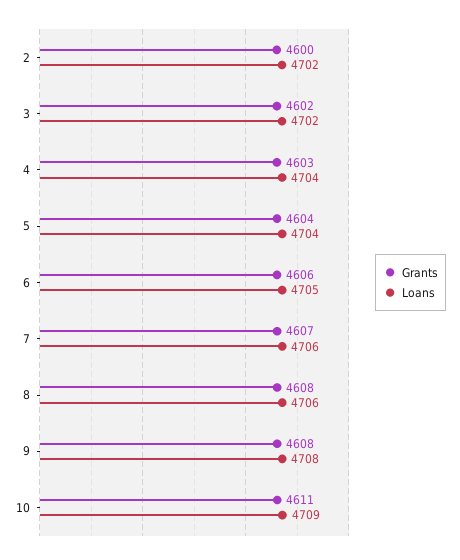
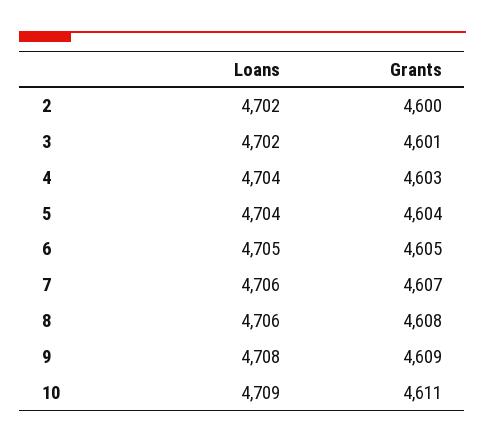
  {
    "Grants": {
      "2": 4600,
-     "3": 4602,
+     "3": 4601,
      "4": 4603,
      "5": 4604,
-     "6": 4606,
+     "6": 4605,
      "7": 4607,
      "8": 4608,
-     "9": 4608,
+     "9": 4609,
      "10": 4611
    },
    "Loans": {
      "2": 4702,
      "3": 4702,
      "4": 4704,
      "5": 4704,
      "6": 4705,
      "7": 4706,
      "8": 4706,
      "9": 4708,
      "10": 4709
    }
  }

